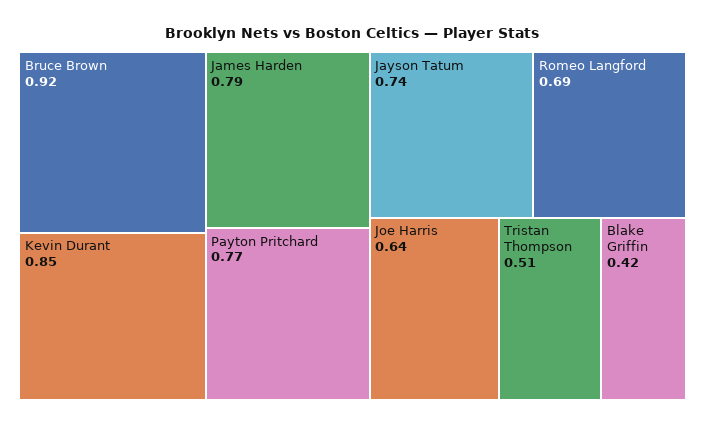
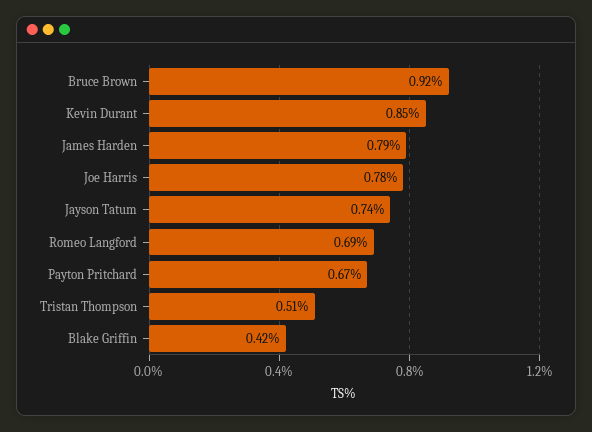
  {
    "Bruce Brown": 0.92,
    "Kevin Durant": 0.85,
    "James Harden": 0.79,
-   "Payton Pritchard": 0.77,
+   "Payton Pritchard": 0.67,
    "Jayson Tatum": 0.74,
    "Romeo Langford": 0.69,
-   "Joe Harris": 0.64,
+   "Joe Harris": 0.78,
    "Tristan Thompson": 0.51,
    "Blake Griffin": 0.42
  }

